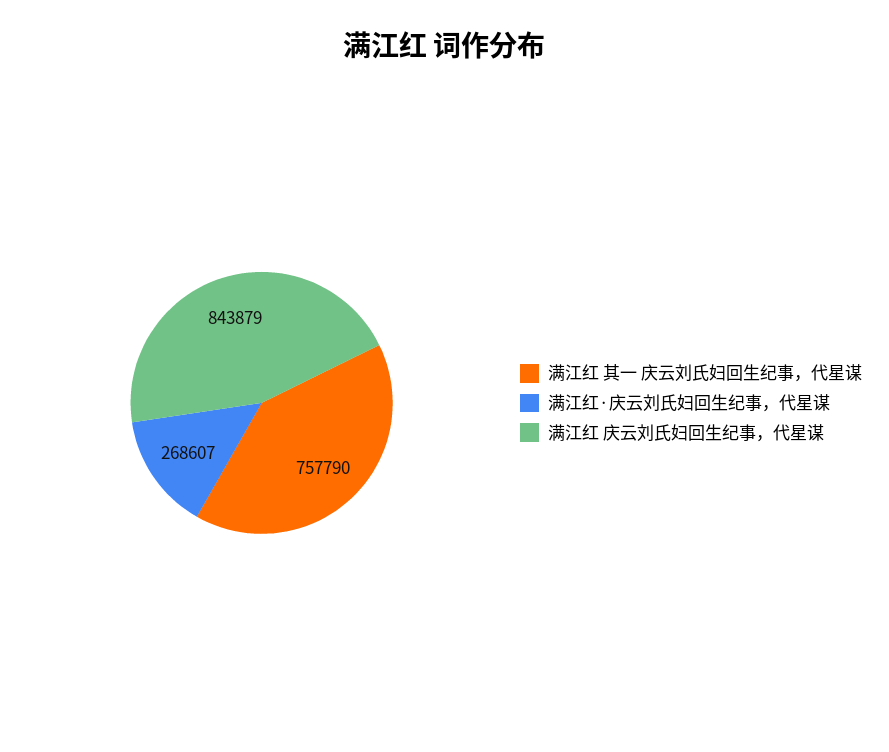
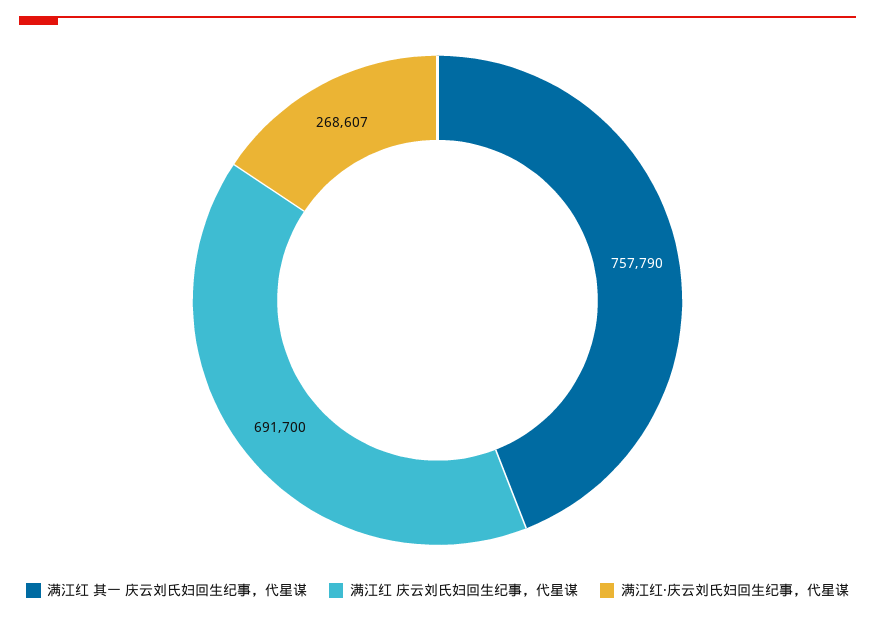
  {
    "满江红 其一 庆云刘氏妇回生纪事，代星谋": 757790,
    "满江红·庆云刘氏妇回生纪事，代星谋": 268607,
-   "满江红 庆云刘氏妇回生纪事，代星谋": 843879
+   "满江红 庆云刘氏妇回生纪事，代星谋": 691700
  }

